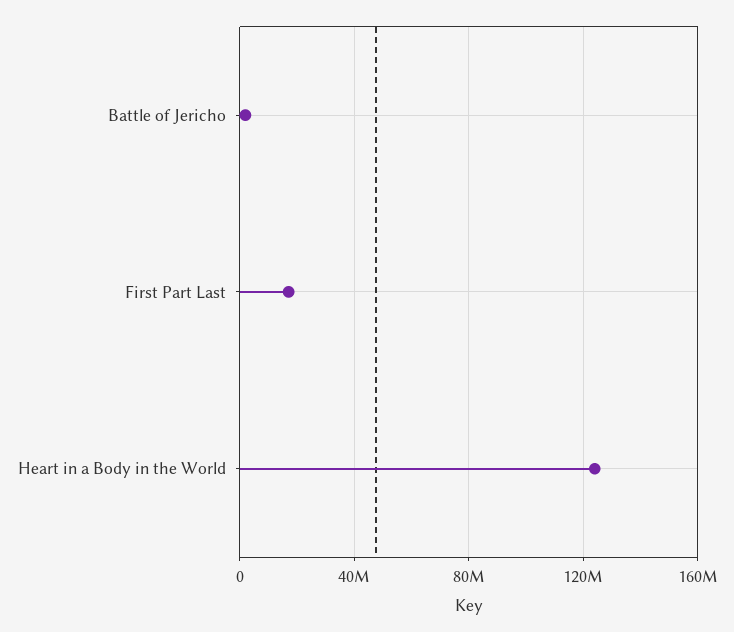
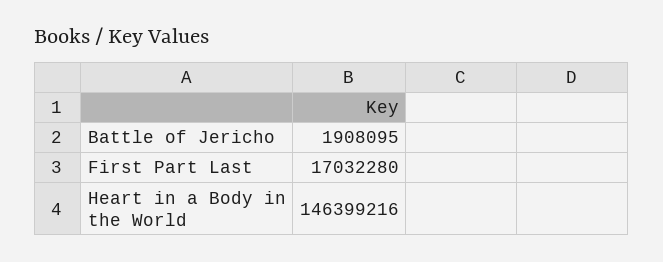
  {
    "Battle of Jericho": 1908095,
    "First Part Last": 17032280,
-   "Heart in a Body in the World": 125000000
+   "Heart in a Body in the World": 146399216
  }

